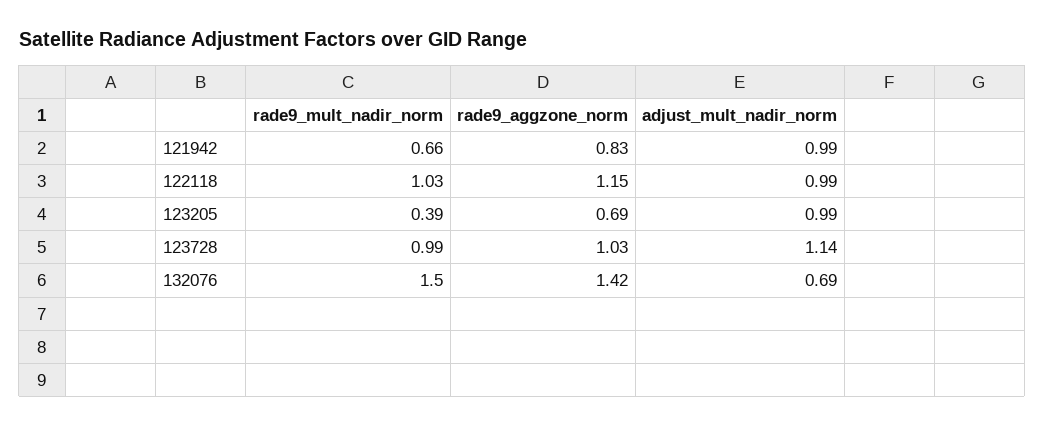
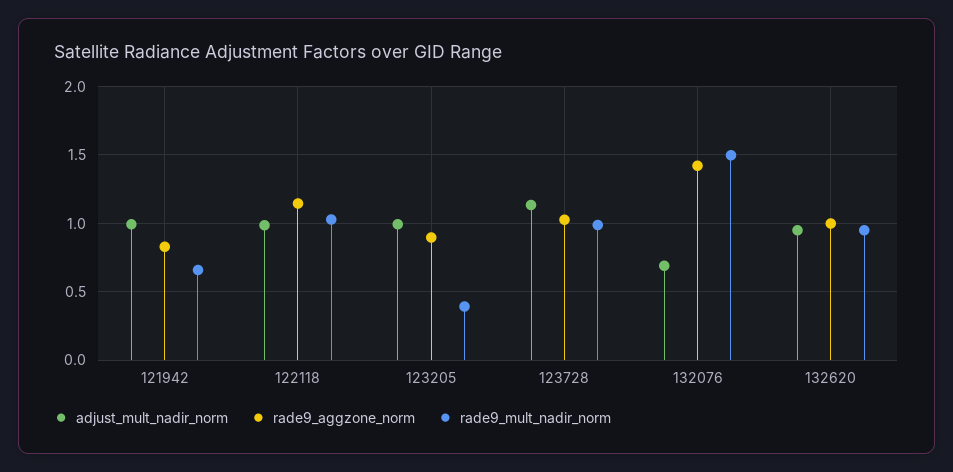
  {
    "rade9_mult_nadir_norm": {
      "121942": 0.66,
      "122118": 1.03,
      "123205": 0.39,
      "123728": 0.99,
-     "132076": 1.5
+     "132076": 1.5,
+     "132620": 0.95
    },
    "rade9_aggzone_norm": {
      "121942": 0.83,
      "122118": 1.15,
-     "123205": 0.69,
+     "123205": 0.9,
      "123728": 1.03,
-     "132076": 1.42
+     "132076": 1.42,
+     "132620": 1
    },
    "adjust_mult_nadir_norm": {
      "121942": 0.99,
      "122118": 0.99,
      "123205": 0.99,
      "123728": 1.14,
-     "132076": 0.69
+     "132076": 0.69,
+     "132620": 0.95
    }
  }

